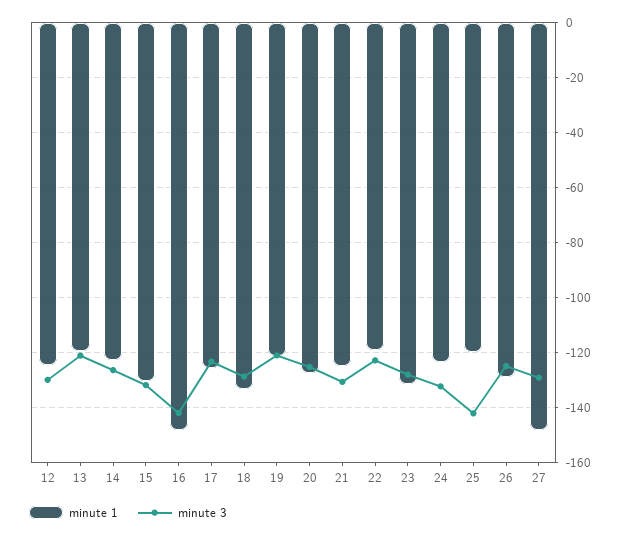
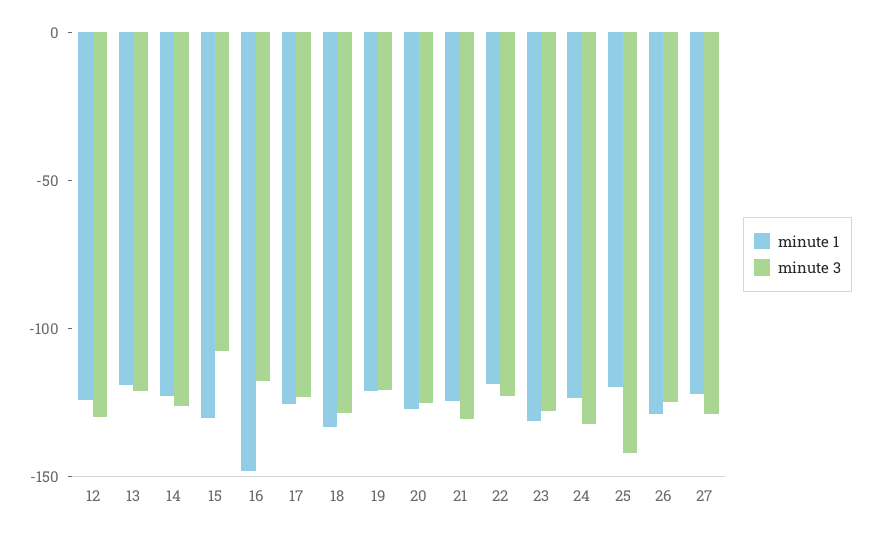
  {
    "minute 1": {
      "12": -125,
      "13": -120,
      "14": -122.5,
      "15": -130,
      "16": -147.5,
      "17": -125,
      "18": -132.5,
      "19": -120,
      "20": -127.5,
      "21": -125,
      "22": -120,
      "23": -130,
      "24": -122.5,
      "25": -120,
      "26": -130,
-     "27": -147.5
+     "27": -120
    },
    "minute 3": {
      "12": -130,
      "13": -120,
      "14": -127.5,
-     "15": -132.5,
+     "15": -110,
-     "16": -142.5,
+     "16": -120,
      "17": -122.5,
      "18": -127.5,
      "19": -120,
      "20": -125,
      "21": -130,
      "22": -122.5,
      "23": -127.5,
      "24": -132.5,
      "25": -142.5,
      "26": -125,
      "27": -130
    }
  }

